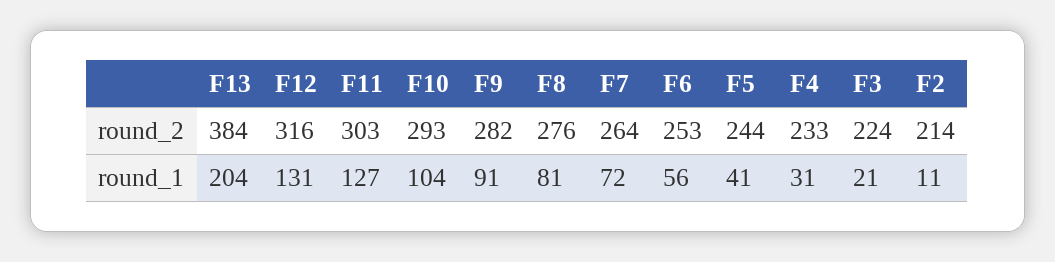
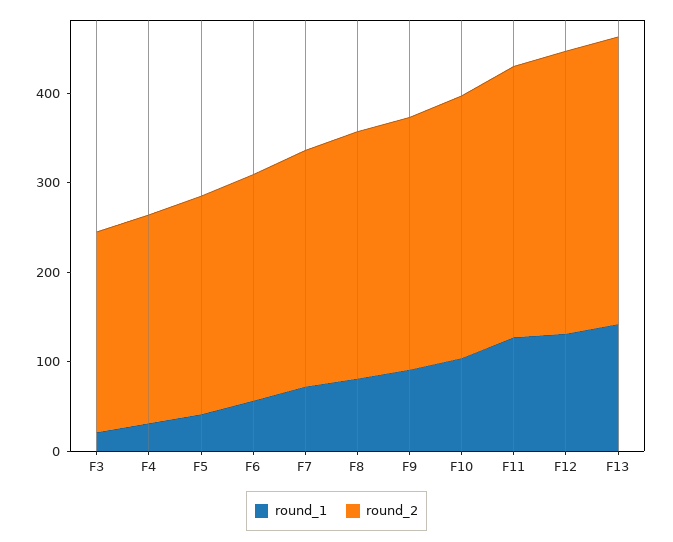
  {
    "round_2": {
-     "F13": 384,
+     "F13": 320,
      "F12": 316,
      "F11": 303,
      "F10": 293,
      "F9": 282,
      "F8": 276,
      "F7": 264,
      "F6": 253,
      "F5": 244,
      "F4": 233,
-     "F3": 224,
+     "F3": 224
-     "F2": 214
    },
    "round_1": {
-     "F13": 204,
+     "F13": 140,
      "F12": 131,
      "F11": 127,
      "F10": 104,
      "F9": 91,
      "F8": 81,
      "F7": 72,
      "F6": 56,
      "F5": 41,
      "F4": 31,
-     "F3": 21,
+     "F3": 21
-     "F2": 11
    }
  }

